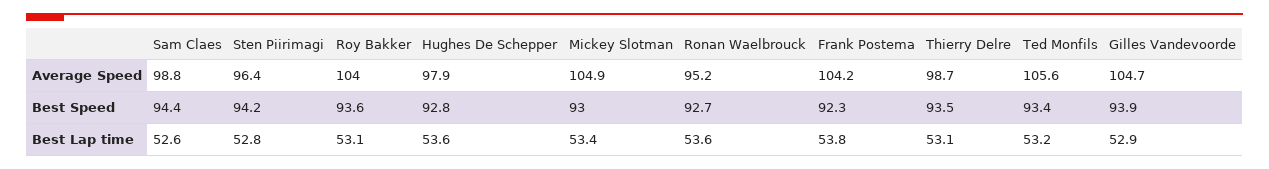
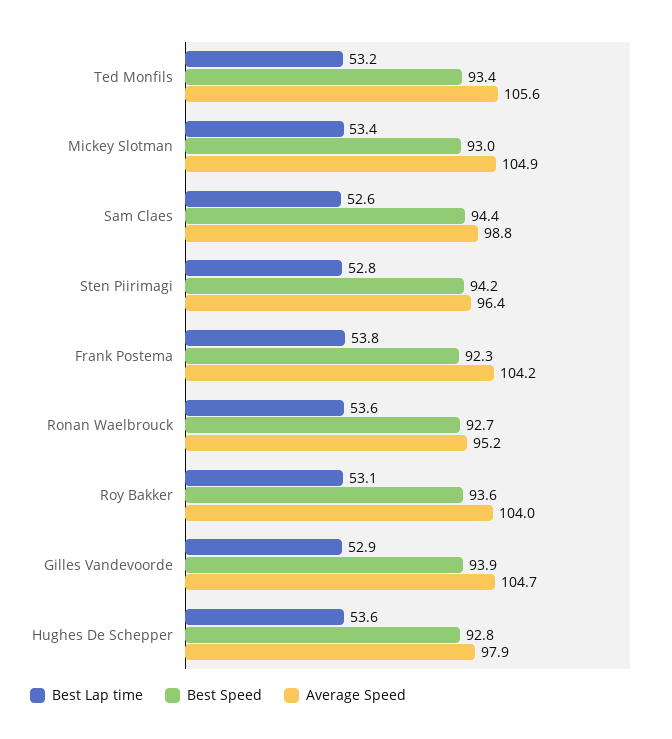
  {
    "Average Speed": {
      "Sam Claes": 98.8,
      "Sten Piirimagi": 96.4,
      "Roy Bakker": 104,
      "Hughes De Schepper": 97.9,
      "Mickey Slotman": 104.9,
      "Ronan Waelbrouck": 95.2,
      "Frank Postema": 104.2,
-     "Thierry Delre": 98.7,
      "Ted Monfils": 105.6,
      "Gilles Vandevoorde": 104.7
    },
    "Best Speed": {
      "Sam Claes": 94.4,
      "Sten Piirimagi": 94.2,
      "Roy Bakker": 93.6,
      "Hughes De Schepper": 92.8,
      "Mickey Slotman": 93,
      "Ronan Waelbrouck": 92.7,
      "Frank Postema": 92.3,
-     "Thierry Delre": 93.5,
      "Ted Monfils": 93.4,
      "Gilles Vandevoorde": 93.9
    },
    "Best Lap time": {
      "Sam Claes": 52.6,
      "Sten Piirimagi": 52.8,
      "Roy Bakker": 53.1,
      "Hughes De Schepper": 53.6,
      "Mickey Slotman": 53.4,
      "Ronan Waelbrouck": 53.6,
      "Frank Postema": 53.8,
-     "Thierry Delre": 53.1,
      "Ted Monfils": 53.2,
      "Gilles Vandevoorde": 52.9
    }
  }

